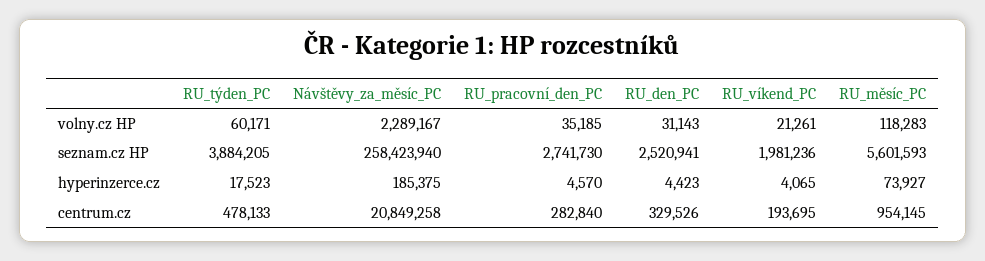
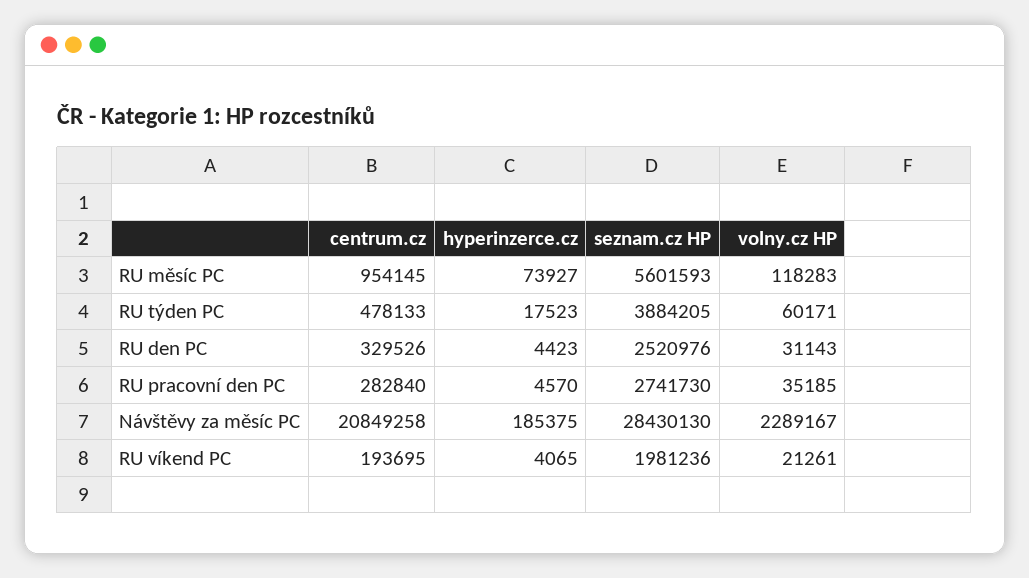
  {
    "RU_týden_PC": {
      "volny.cz HP": 60171,
      "seznam.cz HP": 3884205,
      "hyperinzerce.cz": 17523,
      "centrum.cz": 478133
    },
    "Návštěvy_za_měsíc_PC": {
      "volny.cz HP": 2289167,
-     "seznam.cz HP": 258423940,
+     "seznam.cz HP": 28430130,
      "hyperinzerce.cz": 185375,
      "centrum.cz": 20849258
    },
    "RU_pracovní_den_PC": {
      "volny.cz HP": 35185,
      "seznam.cz HP": 2741730,
      "hyperinzerce.cz": 4570,
      "centrum.cz": 282840
    },
    "RU_den_PC": {
      "volny.cz HP": 31143,
-     "seznam.cz HP": 2520941,
+     "seznam.cz HP": 2520976,
      "hyperinzerce.cz": 4423,
      "centrum.cz": 329526
    },
    "RU_víkend_PC": {
      "volny.cz HP": 21261,
      "seznam.cz HP": 1981236,
      "hyperinzerce.cz": 4065,
      "centrum.cz": 193695
    },
    "RU_měsíc_PC": {
      "volny.cz HP": 118283,
      "seznam.cz HP": 5601593,
      "hyperinzerce.cz": 73927,
      "centrum.cz": 954145
    }
  }

